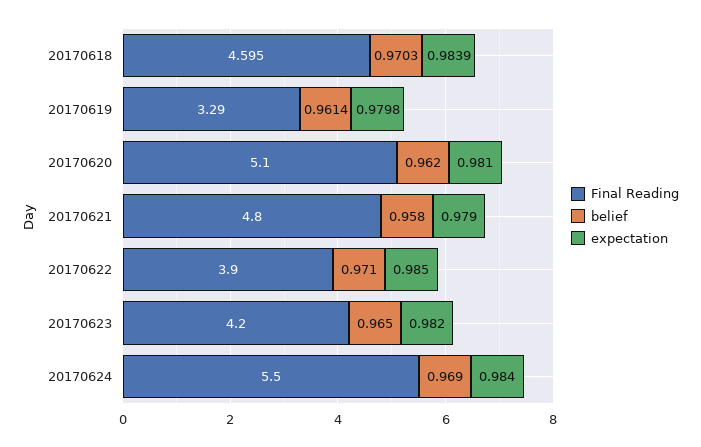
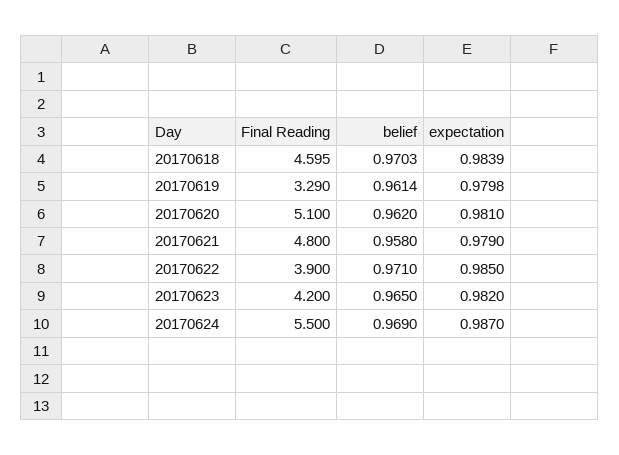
  {
    "Final Reading": {
      "20170618": 4.595,
      "20170619": 3.29,
      "20170620": 5.1,
      "20170621": 4.8,
      "20170622": 3.9,
      "20170623": 4.2,
      "20170624": 5.5
    },
    "belief": {
      "20170618": 0.9703,
      "20170619": 0.9614,
      "20170620": 0.962,
      "20170621": 0.958,
      "20170622": 0.971,
      "20170623": 0.965,
      "20170624": 0.969
    },
    "expectation": {
      "20170618": 0.9839,
      "20170619": 0.9798,
      "20170620": 0.981,
      "20170621": 0.979,
      "20170622": 0.985,
      "20170623": 0.982,
-     "20170624": 0.984
+     "20170624": 0.987
    }
  }

